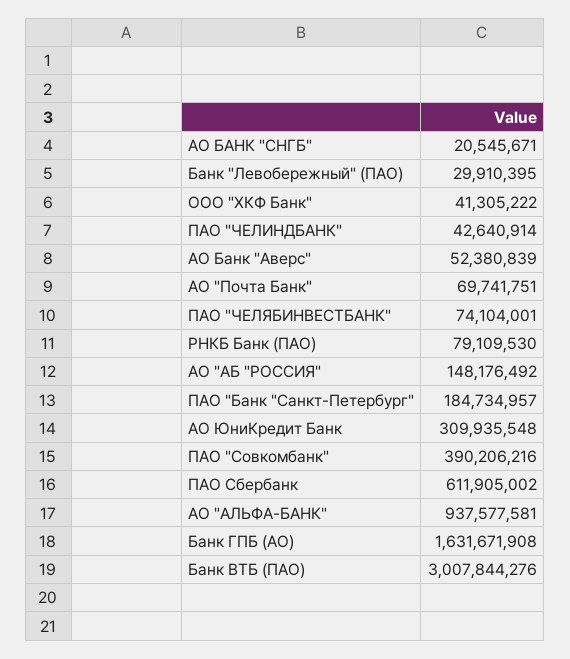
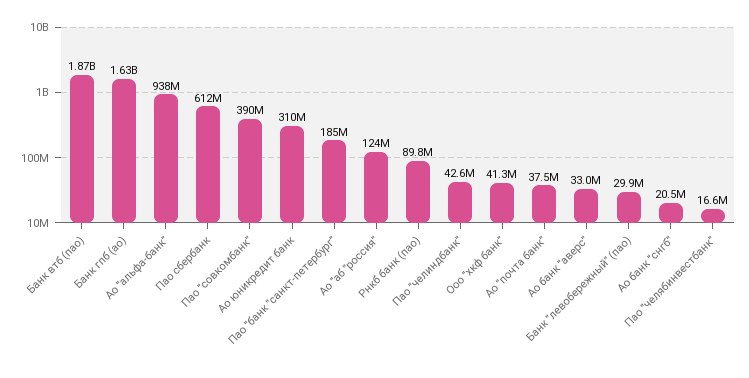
  {
    "АО БАНК \"СНГБ\"": 20545671,
    "Банк \"Левобережный\" (ПАО)": 29910395,
    "ООО \"ХКФ Банк\"": 41305222,
    "ПАО \"ЧЕЛИНДБАНК\"": 42640914,
-   "АО Банк \"Аверс\"": 52380839,
+   "АО Банк \"Аверс\"": 33000000,
-   "АО \"Почта Банк\"": 69741751,
+   "АО \"Почта Банк\"": 37500000,
-   "ПАО \"ЧЕЛЯБИНВЕСТБАНК\"": 74104001,
+   "ПАО \"ЧЕЛЯБИНВЕСТБАНК\"": 16600000,
-   "РНКБ Банк (ПАО)": 79109530,
+   "РНКБ Банк (ПАО)": 89800000,
-   "АО \"АБ \"РОССИЯ\"": 148176492,
+   "АО \"АБ \"РОССИЯ\"": 124000000,
    "ПАО \"Банк \"Санкт-Петербург\"": 184734957,
    "АО ЮниКредит Банк": 309935548,
    "ПАО \"Совкомбанк\"": 390206216,
    "ПАО Сбербанк": 611905002,
    "АО \"АЛЬФА-БАНК\"": 937577581,
    "Банк ГПБ (АО)": 1631671908,
-   "Банк ВТБ (ПАО)": 3007844276
+   "Банк ВТБ (ПАО)": 1870000000
  }

